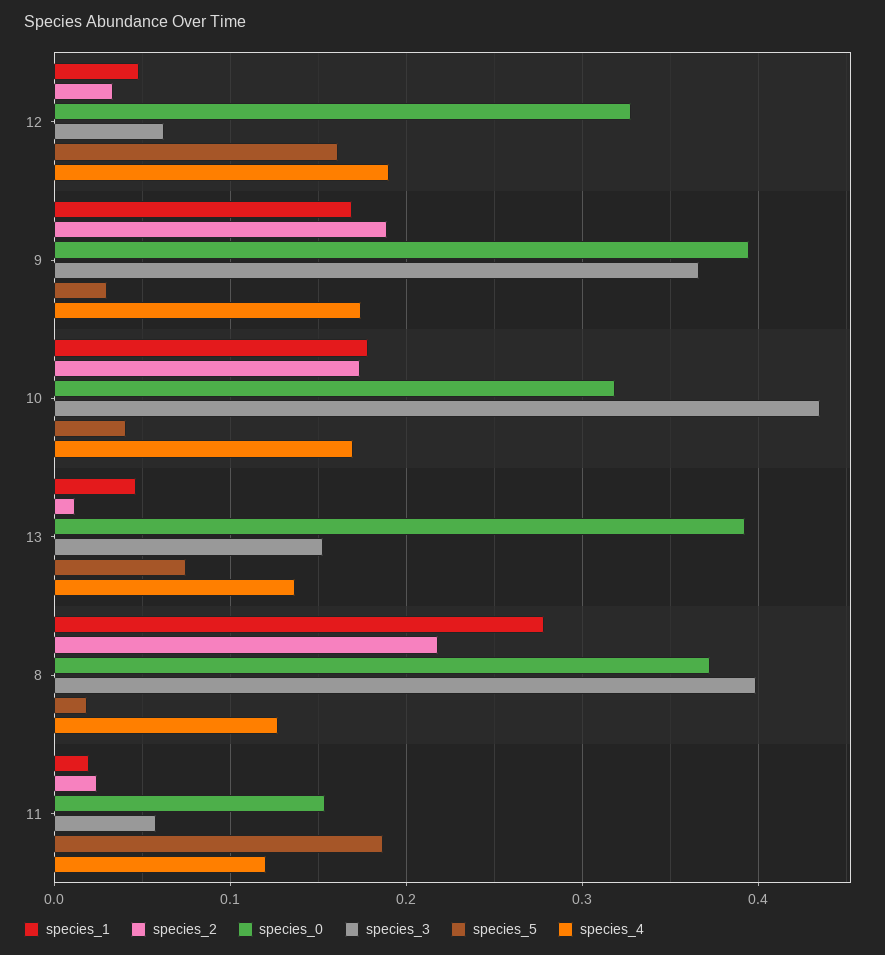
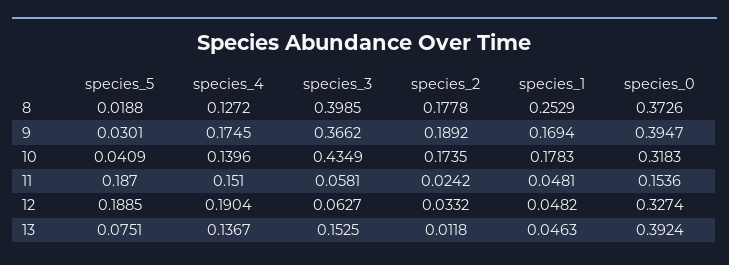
  {
    "species_1": {
      "12": 0.0482,
      "9": 0.1694,
      "10": 0.1783,
      "13": 0.0463,
-     "8": 0.28,
+     "8": 0.2529,
-     "11": 0.02
+     "11": 0.0481
    },
    "species_2": {
      "12": 0.0332,
      "9": 0.1892,
      "10": 0.1735,
      "13": 0.0118,
-     "8": 0.22,
+     "8": 0.1778,
      "11": 0.0242
    },
    "species_0": {
      "12": 0.3274,
      "9": 0.3947,
      "10": 0.3183,
      "13": 0.3924,
      "8": 0.3726,
      "11": 0.1536
    },
    "species_3": {
      "12": 0.0627,
      "9": 0.3662,
      "10": 0.4349,
      "13": 0.1525,
      "8": 0.3985,
      "11": 0.0581
    },
    "species_5": {
-     "12": 0.16,
+     "12": 0.1885,
      "9": 0.0301,
      "10": 0.0409,
      "13": 0.0751,
      "8": 0.0188,
      "11": 0.187
    },
    "species_4": {
      "12": 0.1904,
      "9": 0.1745,
-     "10": 0.17,
+     "10": 0.1396,
      "13": 0.1367,
      "8": 0.1272,
-     "11": 0.12
+     "11": 0.151
    }
  }

